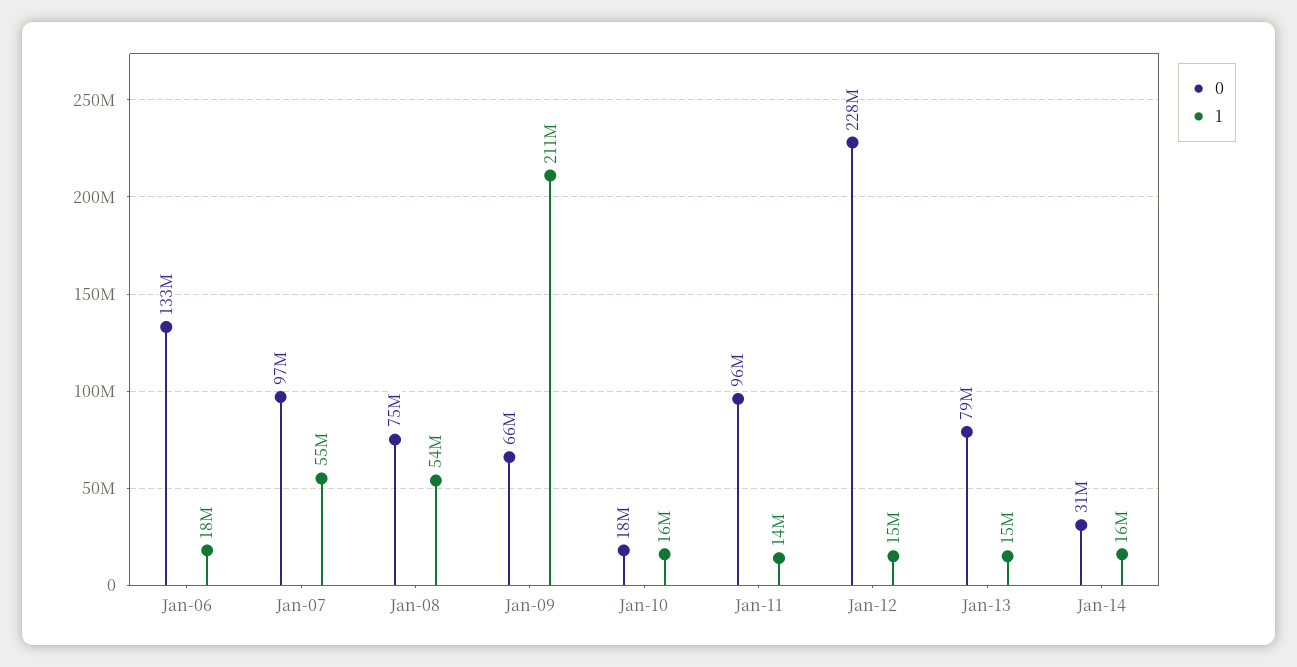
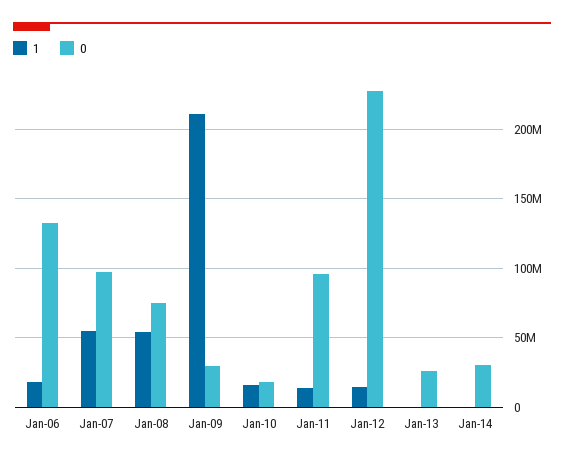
  {
    "0": {
      "Jan-06": 133000000,
      "Jan-07": 97000000,
      "Jan-08": 75000000,
-     "Jan-09": 66000000,
+     "Jan-09": 30000000,
      "Jan-10": 18000000,
      "Jan-11": 96000000,
      "Jan-12": 228000000,
-     "Jan-13": 79000000,
+     "Jan-13": 25000000,
      "Jan-14": 31000000
    },
    "1": {
      "Jan-06": 18000000,
      "Jan-07": 55000000,
      "Jan-08": 54000000,
      "Jan-09": 211000000,
      "Jan-10": 16000000,
      "Jan-11": 14000000,
      "Jan-12": 15000000,
-     "Jan-13": 15000000,
+     "Jan-13": 0,
-     "Jan-14": 16000000
+     "Jan-14": 0
    }
  }

